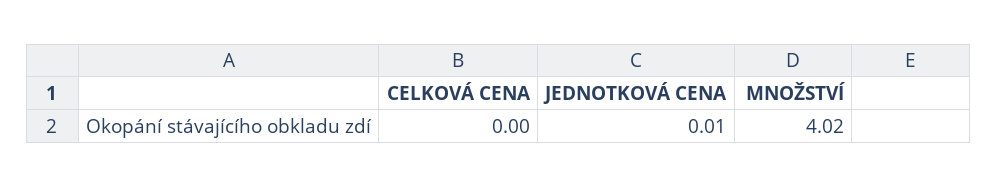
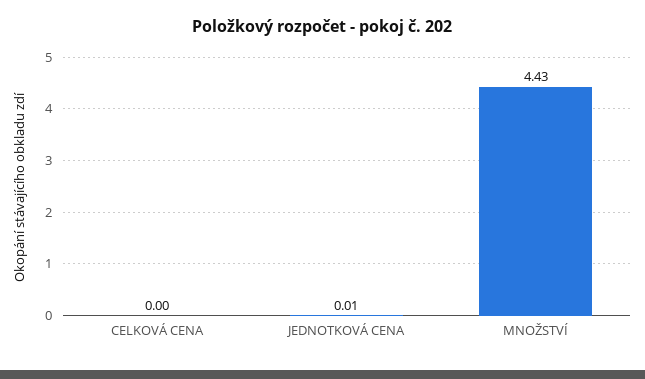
  {
    "CELKOVÁ CENA": 0,
    "JEDNOTKOVÁ CENA": 0.01,
-   "MNOŽSTVÍ": 4.02
+   "MNOŽSTVÍ": 4.43
  }

